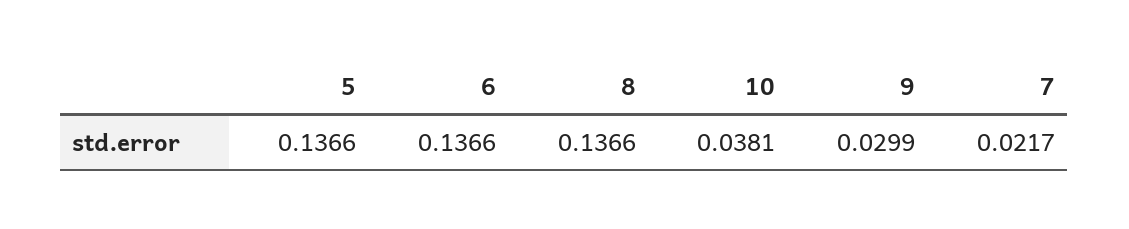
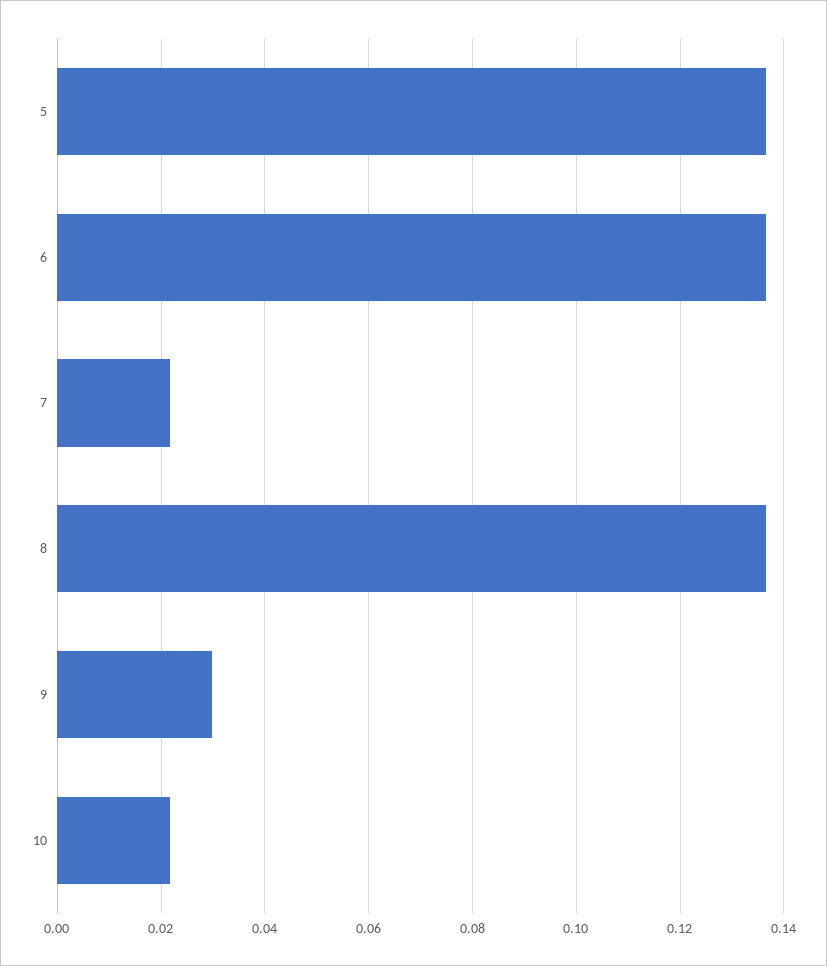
  {
    "5": 0.1366,
    "6": 0.1366,
    "8": 0.1366,
-   "10": 0.0381,
+   "10": 0.022,
    "9": 0.0299,
    "7": 0.0217
  }

